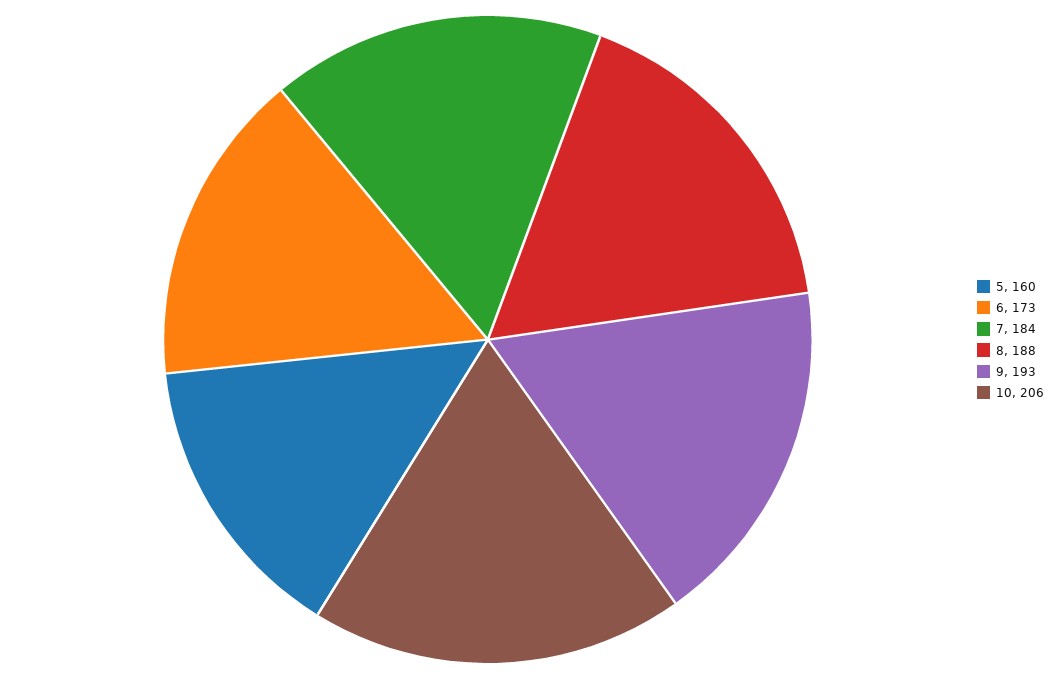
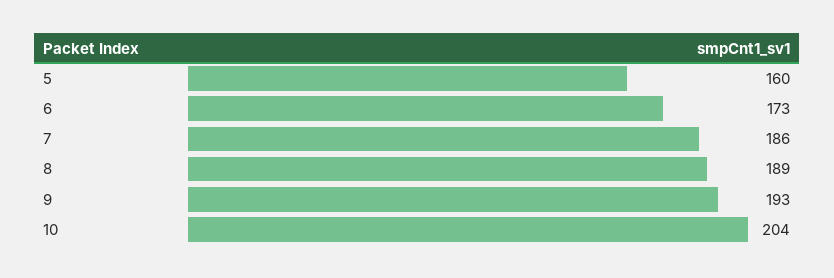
  {
    "5": 160,
    "6": 173,
-   "7": 184,
+   "7": 186,
-   "8": 188,
+   "8": 189,
    "9": 193,
-   "10": 206
+   "10": 204
  }

